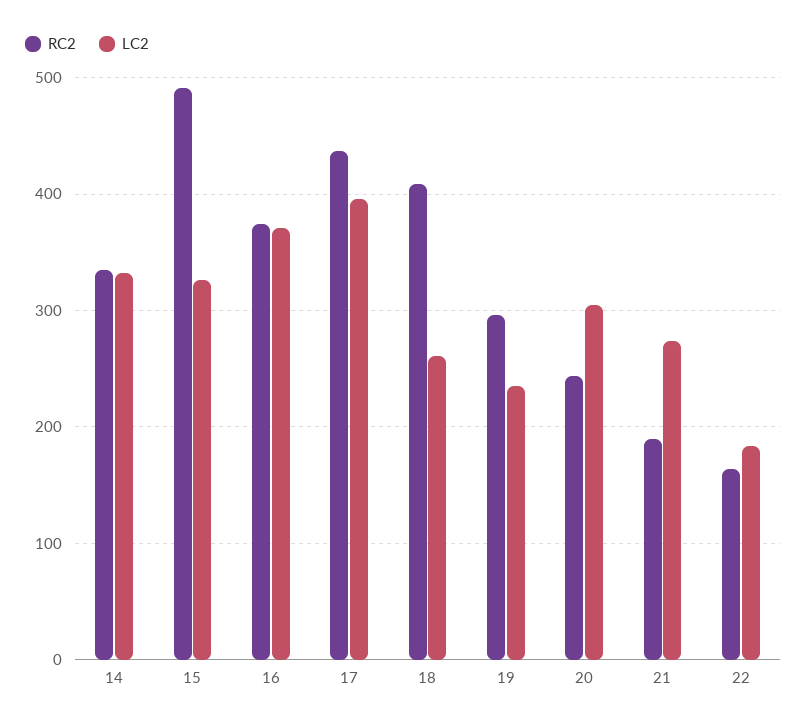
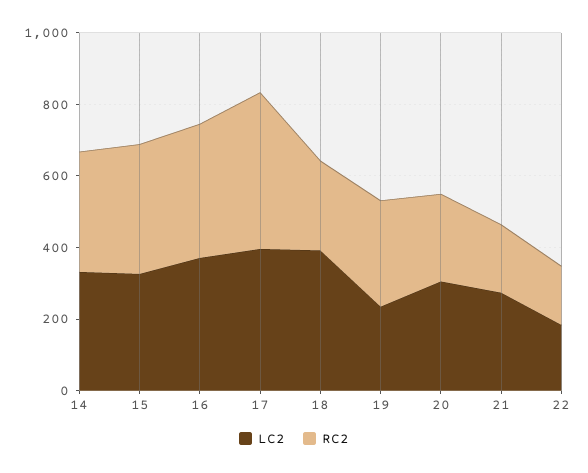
  {
    "RC2": {
      "14": 340,
-     "15": 490,
+     "15": 350,
      "16": 370,
      "17": 440,
-     "18": 410,
+     "18": 250,
      "19": 300,
      "20": 240,
      "21": 190,
      "22": 160
    },
    "LC2": {
      "14": 330,
      "15": 330,
      "16": 370,
      "17": 400,
-     "18": 260,
+     "18": 400,
      "19": 240,
      "20": 310,
      "21": 270,
      "22": 180
    }
  }

